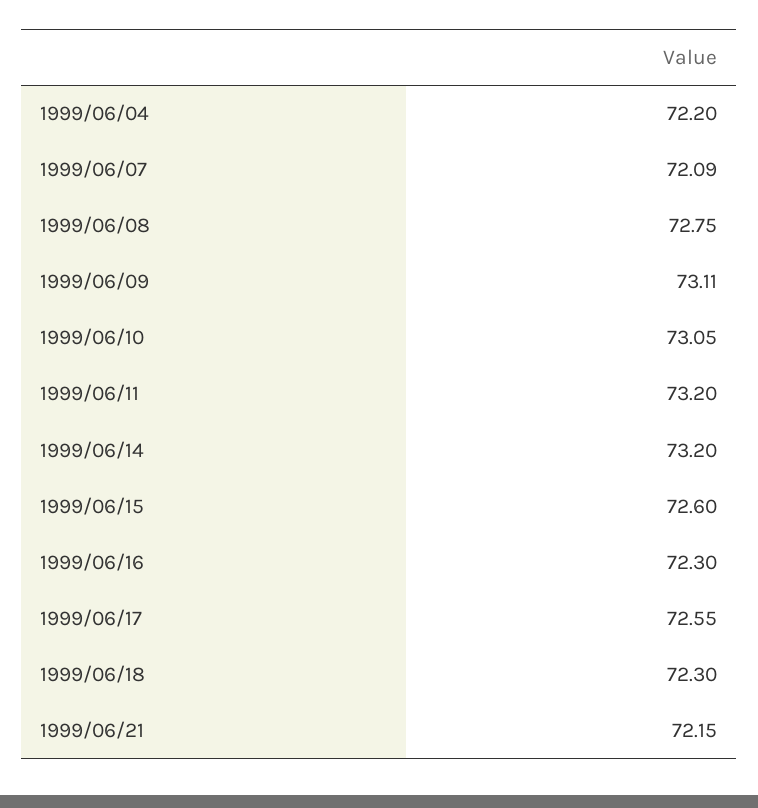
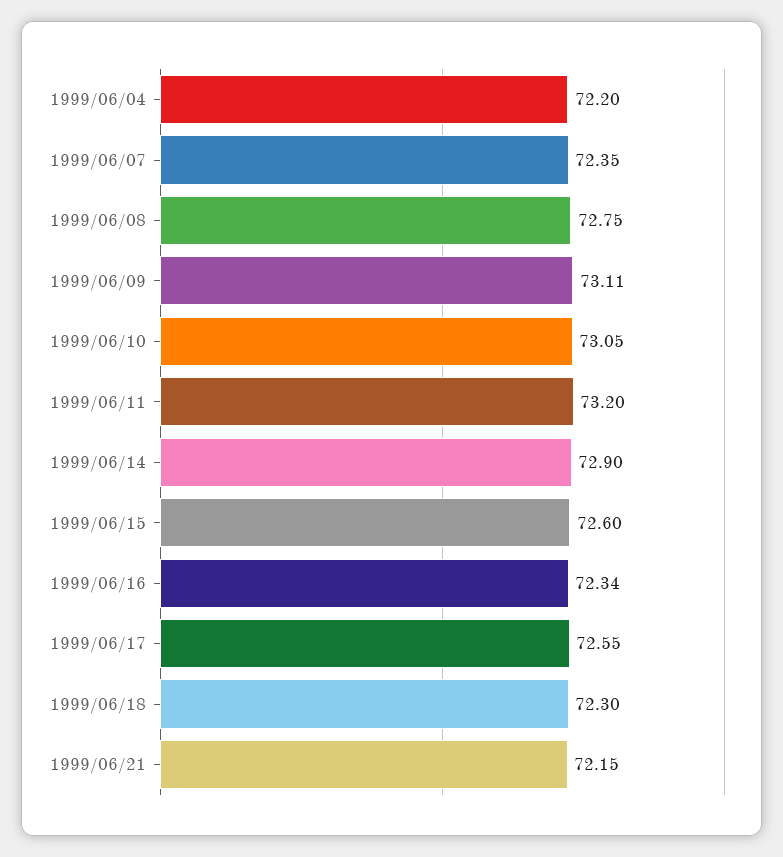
  {
    "1999/06/04": 72.2,
-   "1999/06/07": 72.09,
+   "1999/06/07": 72.35,
    "1999/06/08": 72.75,
    "1999/06/09": 73.11,
    "1999/06/10": 73.05,
    "1999/06/11": 73.2,
-   "1999/06/14": 73.2,
+   "1999/06/14": 72.9,
    "1999/06/15": 72.6,
-   "1999/06/16": 72.3,
+   "1999/06/16": 72.34,
    "1999/06/17": 72.55,
    "1999/06/18": 72.3,
    "1999/06/21": 72.15
  }

